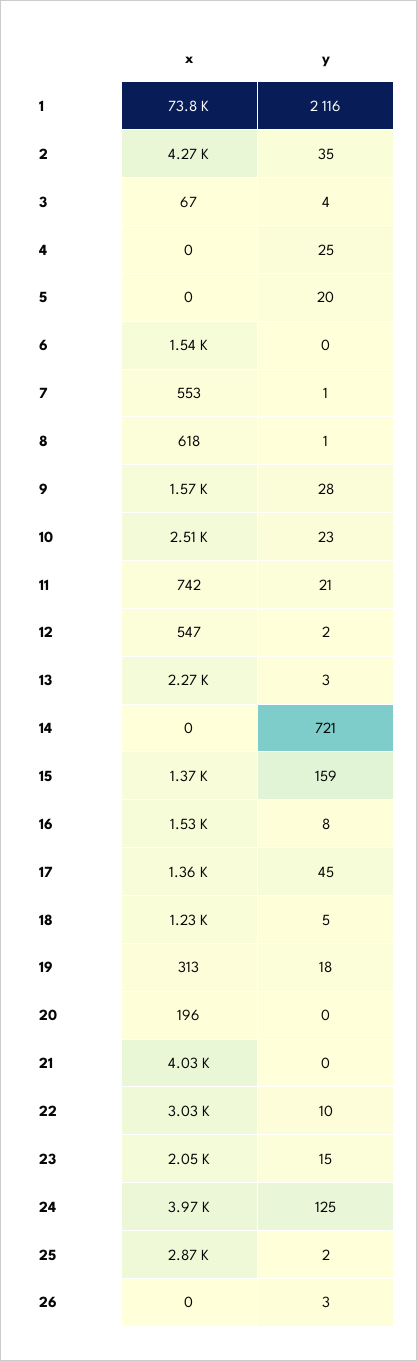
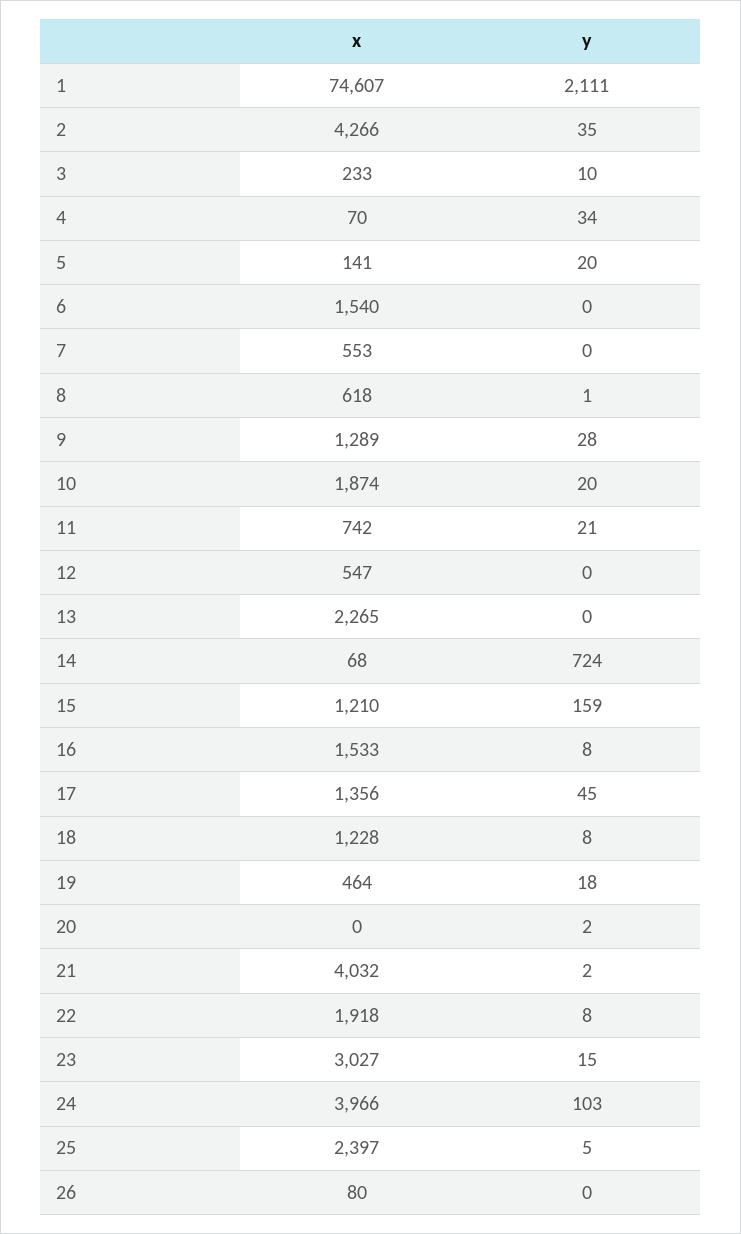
  {
    "x": {
-     "1": 73800,
+     "1": 74607,
      "2": 4266,
-     "3": 67,
+     "3": 233,
-     "4": 0,
+     "4": 70,
-     "5": 0,
+     "5": 141,
      "6": 1540,
      "7": 553,
      "8": 618,
-     "9": 1570,
+     "9": 1289,
-     "10": 2510,
+     "10": 1874,
      "11": 742,
      "12": 547,
      "13": 2265,
-     "14": 0,
+     "14": 68,
-     "15": 1370,
+     "15": 1210,
      "16": 1533,
      "17": 1356,
      "18": 1228,
-     "19": 313,
+     "19": 464,
-     "20": 196,
+     "20": 0,
      "21": 4032,
-     "22": 3030,
+     "22": 1918,
-     "23": 2050,
+     "23": 3027,
      "24": 3966,
-     "25": 2870,
+     "25": 2397,
-     "26": 0
+     "26": 80
    },
    "y": {
-     "1": 2116,
+     "1": 2111,
      "2": 35,
-     "3": 4,
+     "3": 10,
-     "4": 25,
+     "4": 34,
      "5": 20,
      "6": 0,
-     "7": 1,
+     "7": 0,
      "8": 1,
      "9": 28,
-     "10": 23,
+     "10": 20,
      "11": 21,
-     "12": 2,
+     "12": 0,
-     "13": 3,
+     "13": 0,
-     "14": 721,
+     "14": 724,
      "15": 159,
      "16": 8,
      "17": 45,
-     "18": 5,
+     "18": 8,
      "19": 18,
-     "20": 0,
+     "20": 2,
-     "21": 0,
+     "21": 2,
-     "22": 10,
+     "22": 8,
      "23": 15,
-     "24": 125,
+     "24": 103,
-     "25": 2,
+     "25": 5,
-     "26": 3
+     "26": 0
    }
  }

